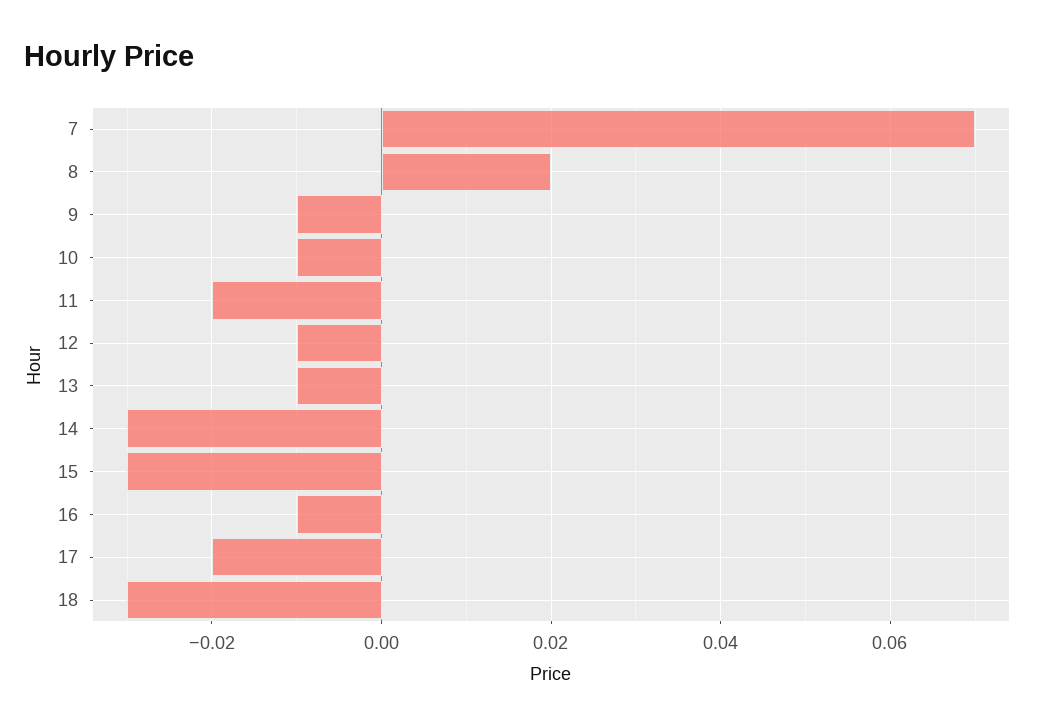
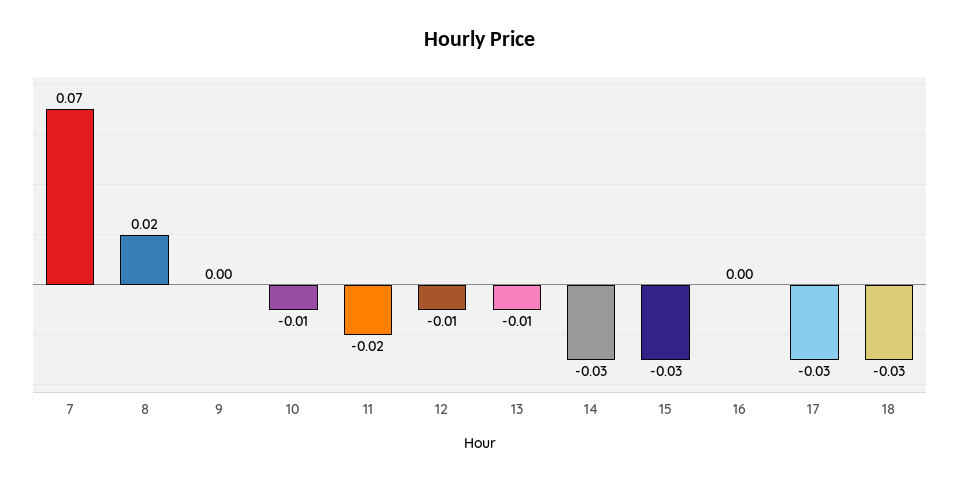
  {
    "7": 0.07,
    "8": 0.02,
-   "9": -0.01,
+   "9": 0,
    "10": -0.01,
    "11": -0.02,
    "12": -0.01,
    "13": -0.01,
    "14": -0.03,
    "15": -0.03,
-   "16": -0.01,
+   "16": 0,
-   "17": -0.02,
+   "17": -0.03,
    "18": -0.03
  }

